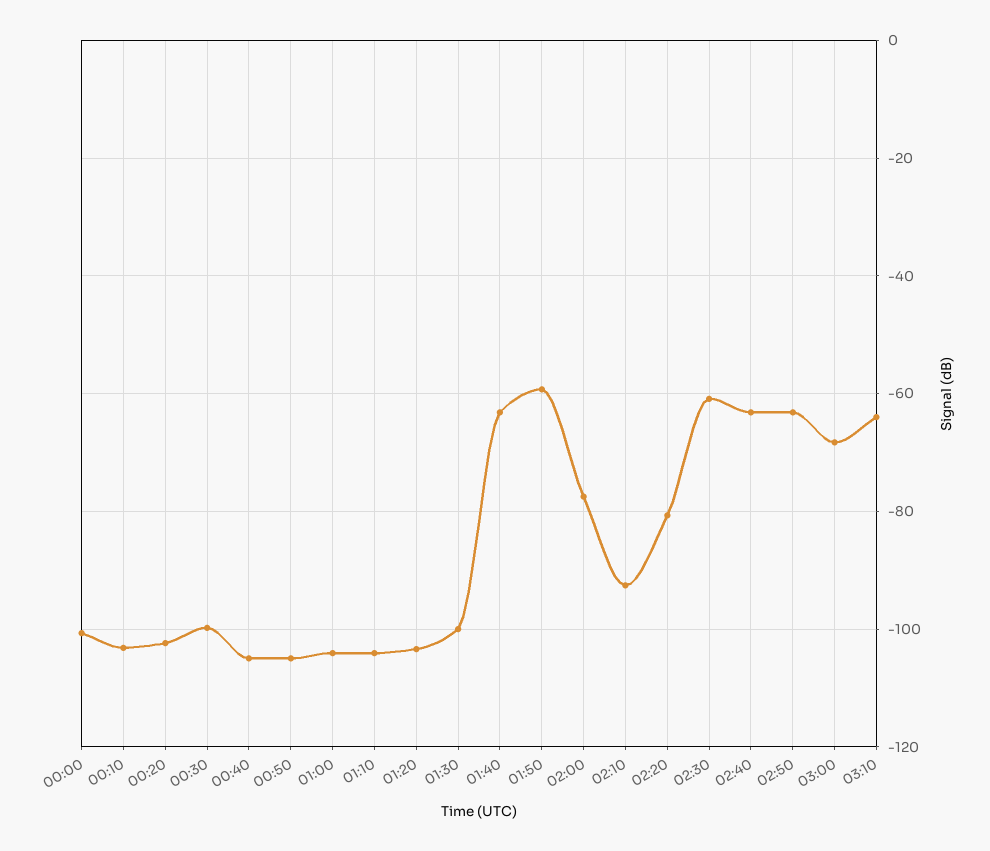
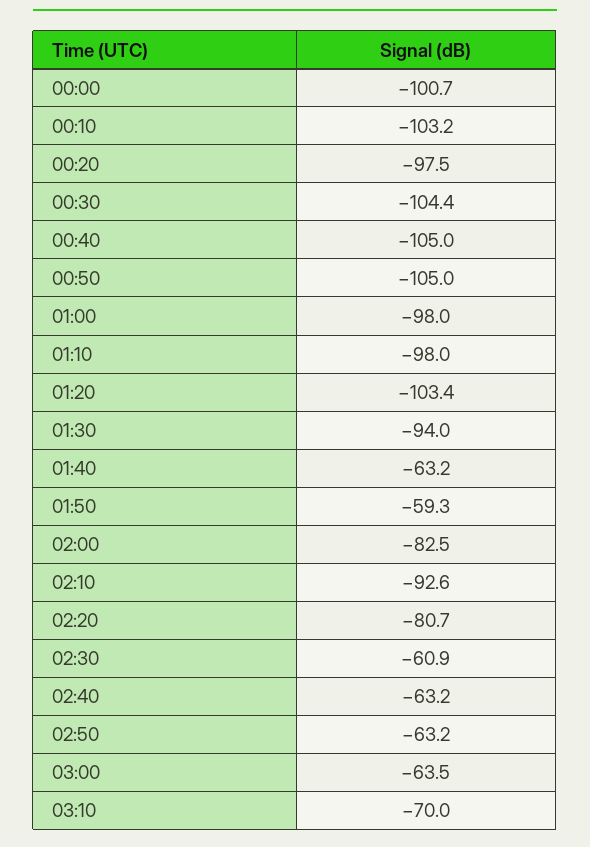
  {
    "00:00": -100.7,
    "00:10": -103.2,
-   "00:20": -102,
+   "00:20": -97.5,
-   "00:30": -100,
+   "00:30": -104.4,
    "00:40": -105,
    "00:50": -105,
-   "01:00": -104,
+   "01:00": -98,
-   "01:10": -104,
+   "01:10": -98,
    "01:20": -103.4,
-   "01:30": -100,
+   "01:30": -94,
    "01:40": -63.2,
    "01:50": -59.3,
-   "02:00": -78,
+   "02:00": -82.5,
    "02:10": -92.6,
    "02:20": -80.7,
    "02:30": -60.9,
    "02:40": -63.2,
    "02:50": -63.2,
-   "03:00": -68,
+   "03:00": -63.5,
-   "03:10": -64
+   "03:10": -70
  }

